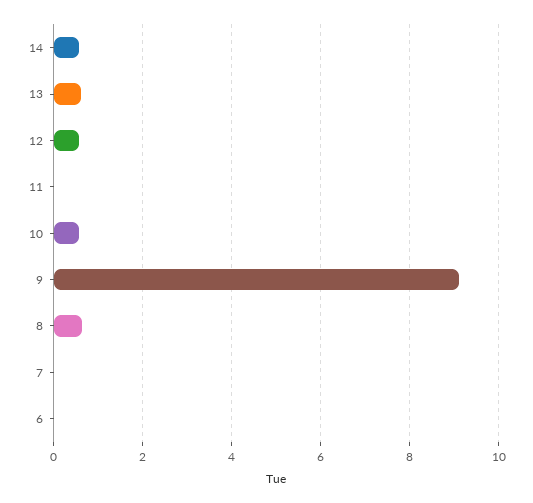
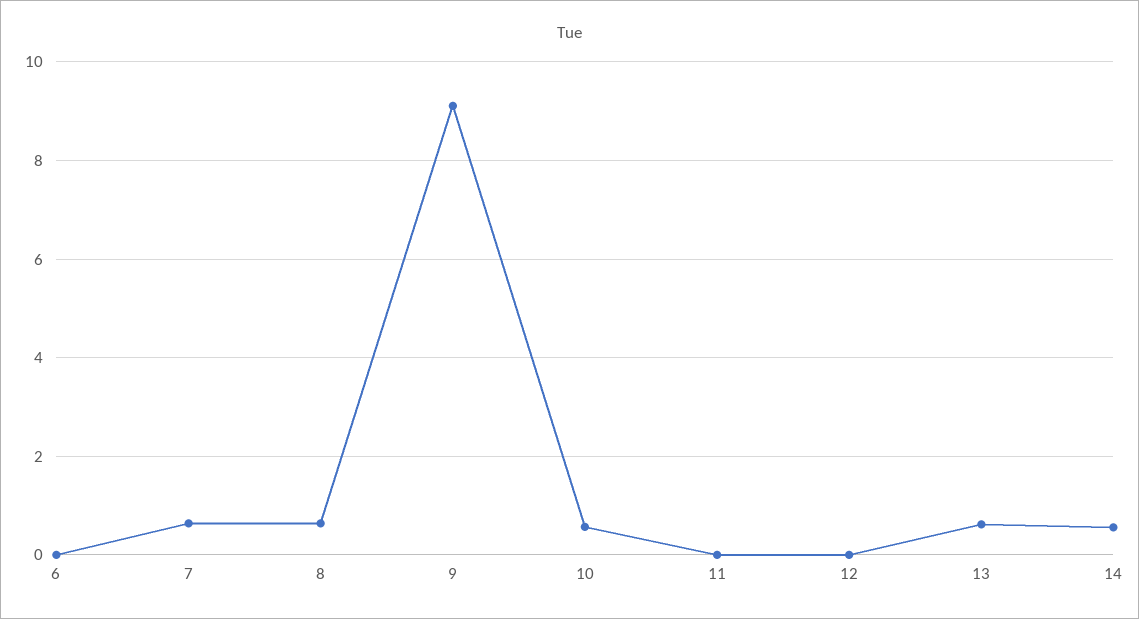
  {
    "14": 0.6,
    "13": 0.6,
-   "12": 0.6,
+   "12": 0,
    "11": 0,
    "10": 0.6,
    "9": 9.2,
    "8": 0.6,
-   "7": 0,
+   "7": 0.6,
    "6": 0
  }

